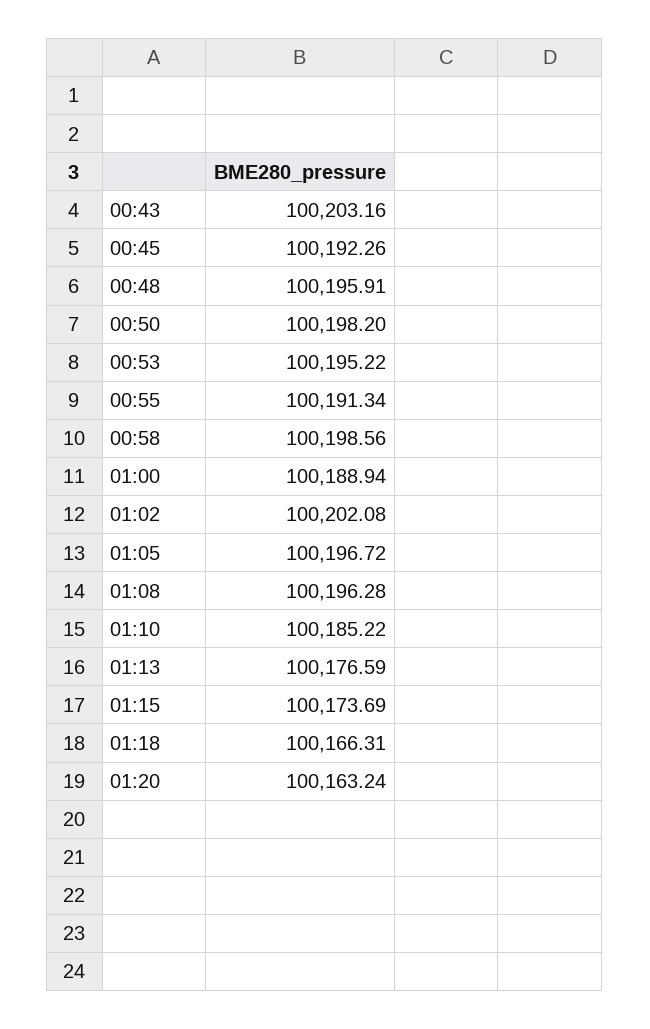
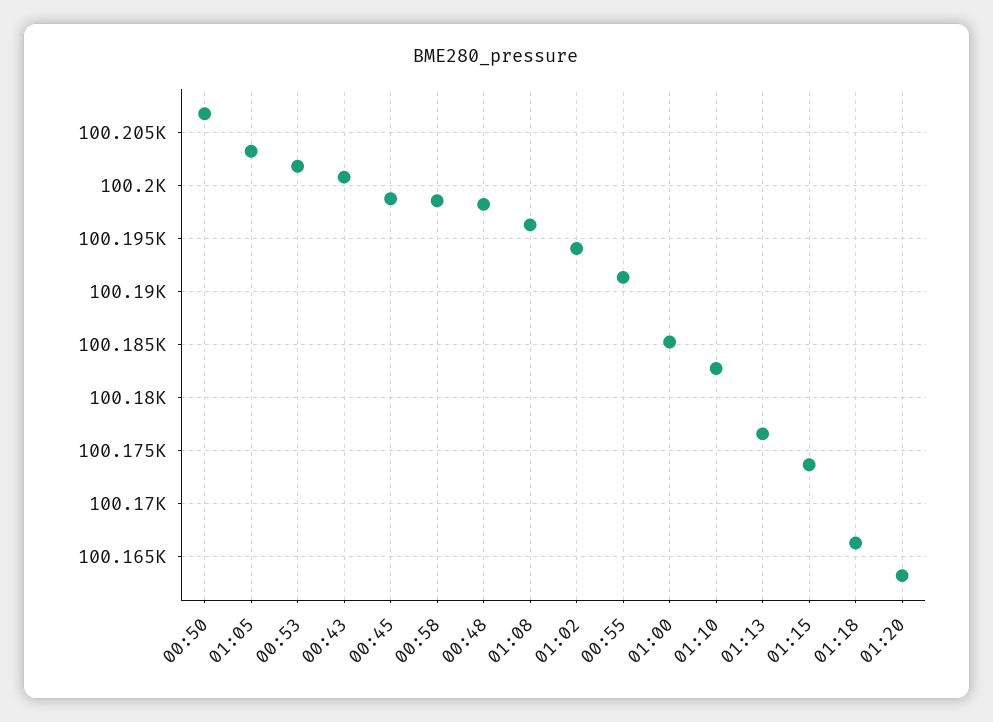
  {
-   "00:43": 100203.16,
+   "00:43": 100201,
-   "00:45": 100192.26,
+   "00:45": 100199,
-   "00:48": 100195.91,
+   "00:48": 100198,
-   "00:50": 100198.2,
+   "00:50": 100207,
-   "00:53": 100195.22,
+   "00:53": 100202,
    "00:55": 100191.34,
    "00:58": 100198.56,
-   "01:00": 100188.94,
+   "01:00": 100185,
-   "01:02": 100202.08,
+   "01:02": 100194,
-   "01:05": 100196.72,
+   "01:05": 100203,
    "01:08": 100196.28,
-   "01:10": 100185.22,
+   "01:10": 100183,
    "01:13": 100176.59,
    "01:15": 100173.69,
    "01:18": 100166.31,
    "01:20": 100163.24
  }

